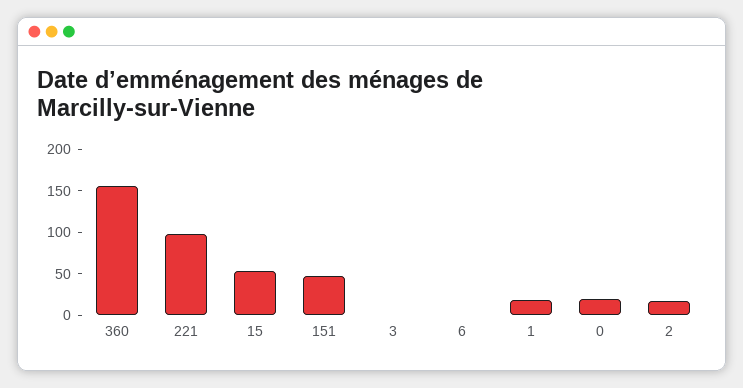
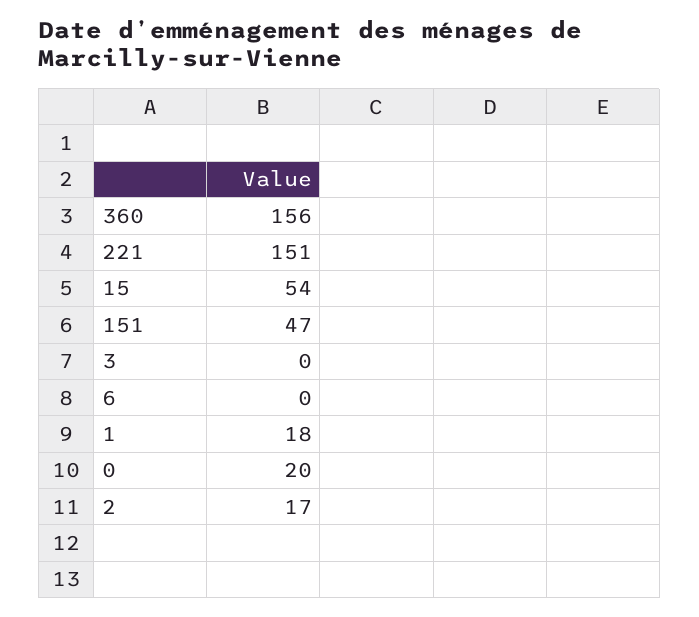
  {
    "360": 156,
-   "221": 100,
+   "221": 151,
    "15": 54,
    "151": 47,
    "3": 0,
    "6": 0,
    "1": 18,
    "0": 20,
    "2": 17
  }

